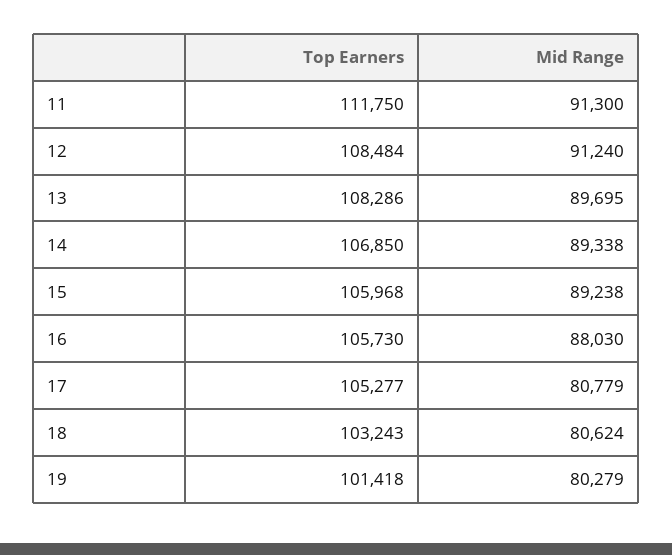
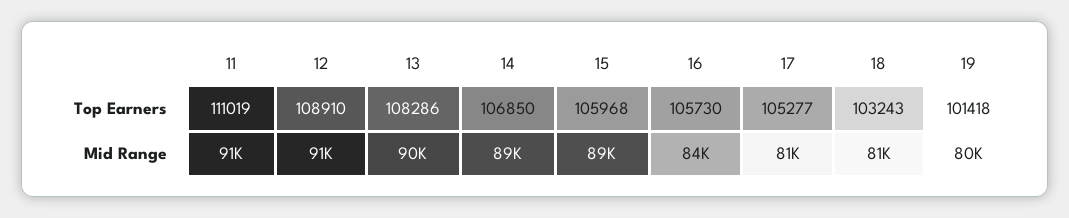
  {
    "Top Earners": {
-     "11": 111750,
+     "11": 111019,
-     "12": 108484,
+     "12": 108910,
      "13": 108286,
      "14": 106850,
      "15": 105968,
      "16": 105730,
      "17": 105277,
      "18": 103243,
      "19": 101418
    },
    "Mid Range": {
      "11": 91300,
      "12": 91240,
      "13": 89695,
      "14": 89338,
      "15": 89238,
-     "16": 88030,
+     "16": 84000,
      "17": 80779,
      "18": 80624,
      "19": 80279
    }
  }

